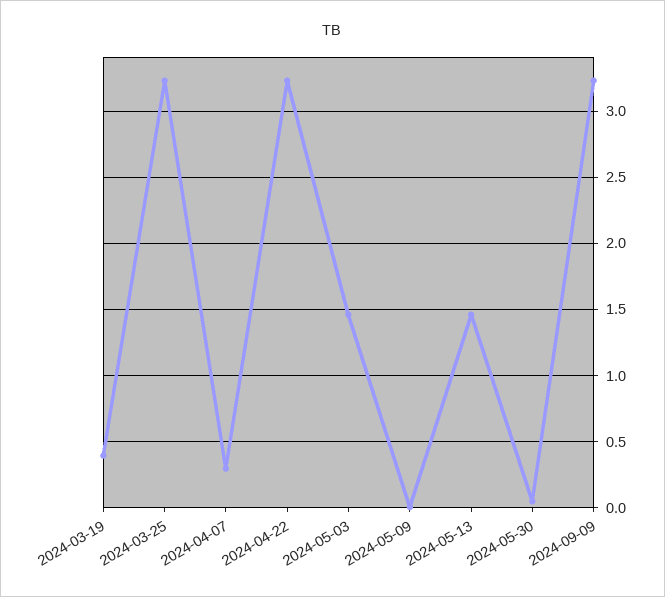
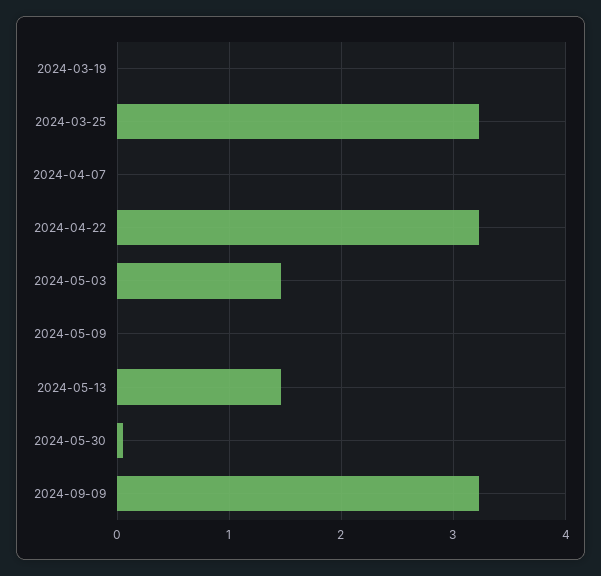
  {
-   "2024-03-19": 0.4,
+   "2024-03-19": 0,
    "2024-03-25": 3.25,
-   "2024-04-07": 0.3,
+   "2024-04-07": 0,
    "2024-04-22": 3.25,
    "2024-05-03": 1.45,
    "2024-05-09": 0,
    "2024-05-13": 1.45,
    "2024-05-30": 0.05,
    "2024-09-09": 3.25
  }

